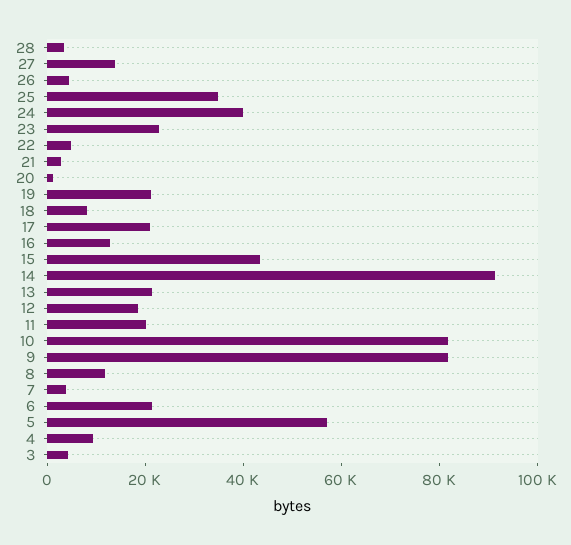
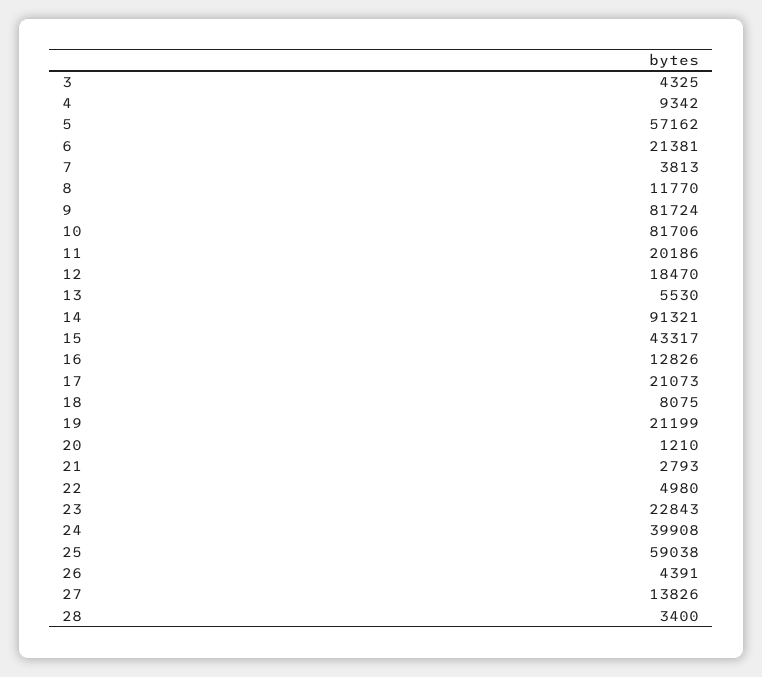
  {
    "28": 3400,
    "27": 13826,
    "26": 4391,
-   "25": 35000,
+   "25": 59038,
    "24": 39908,
    "23": 22843,
    "22": 4980,
    "21": 2793,
    "20": 1210,
    "19": 21199,
    "18": 8075,
    "17": 21073,
    "16": 12826,
    "15": 43317,
    "14": 91321,
-   "13": 20000,
+   "13": 5530,
    "12": 18470,
    "11": 20186,
    "10": 81706,
    "9": 81724,
    "8": 11770,
    "7": 3813,
    "6": 21381,
    "5": 57162,
    "4": 9342,
    "3": 4325
  }

